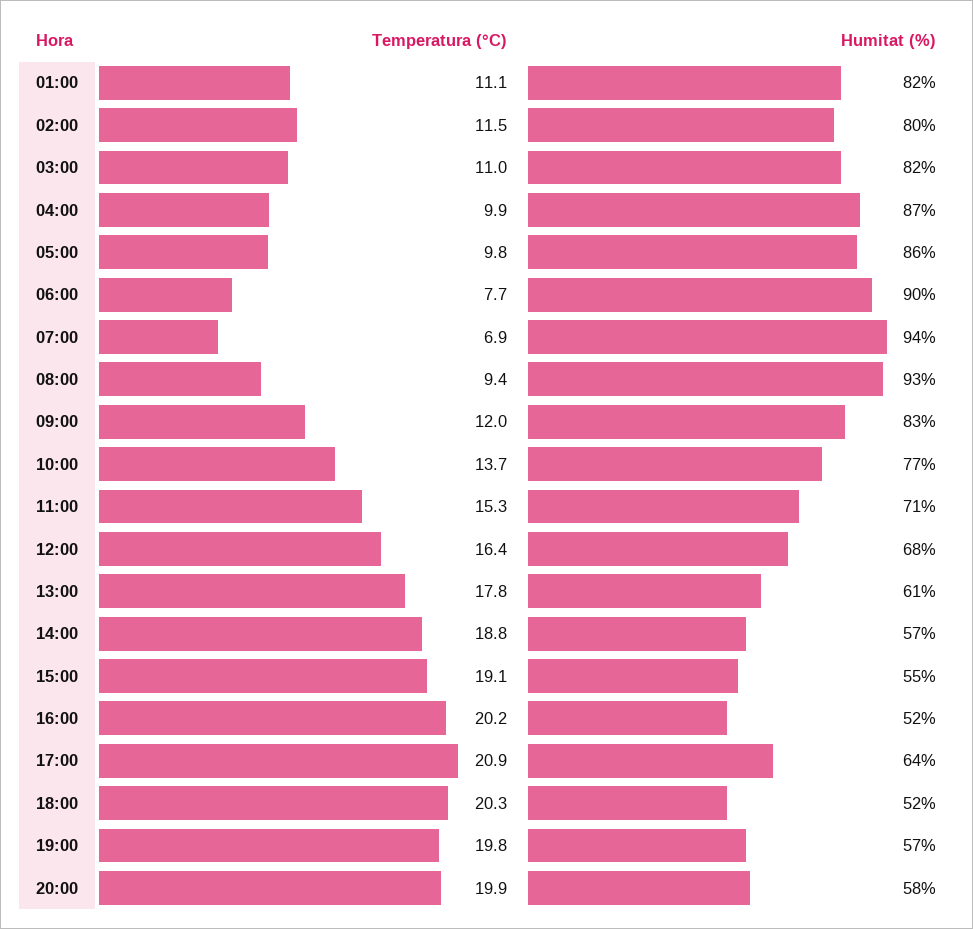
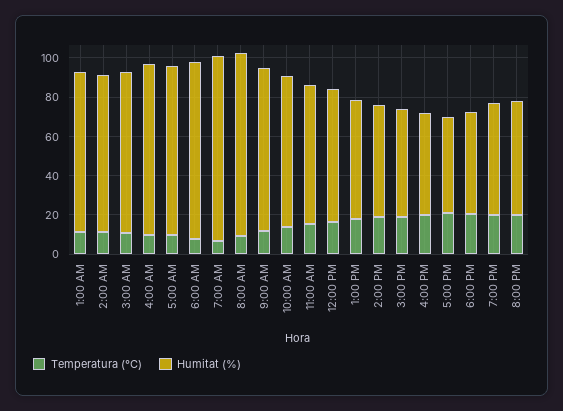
  {
    "Temperatura (°C)": {
      "01:00": 11.1,
      "02:00": 11.5,
      "03:00": 11,
      "04:00": 9.9,
      "05:00": 9.8,
      "06:00": 7.7,
      "07:00": 6.9,
      "08:00": 9.4,
      "09:00": 12,
      "10:00": 13.7,
      "11:00": 15.3,
      "12:00": 16.4,
      "13:00": 17.8,
      "14:00": 18.8,
      "15:00": 19.1,
      "16:00": 20.2,
      "17:00": 20.9,
      "18:00": 20.3,
      "19:00": 19.8,
      "20:00": 19.9
    },
    "Humitat (%)": {
      "01:00": 82,
      "02:00": 80,
      "03:00": 82,
      "04:00": 87,
      "05:00": 86,
      "06:00": 90,
      "07:00": 94,
      "08:00": 93,
      "09:00": 83,
      "10:00": 77,
      "11:00": 71,
      "12:00": 68,
      "13:00": 61,
      "14:00": 57,
      "15:00": 55,
      "16:00": 52,
-     "17:00": 64,
+     "17:00": 50,
      "18:00": 52,
      "19:00": 57,
      "20:00": 58
    }
  }

